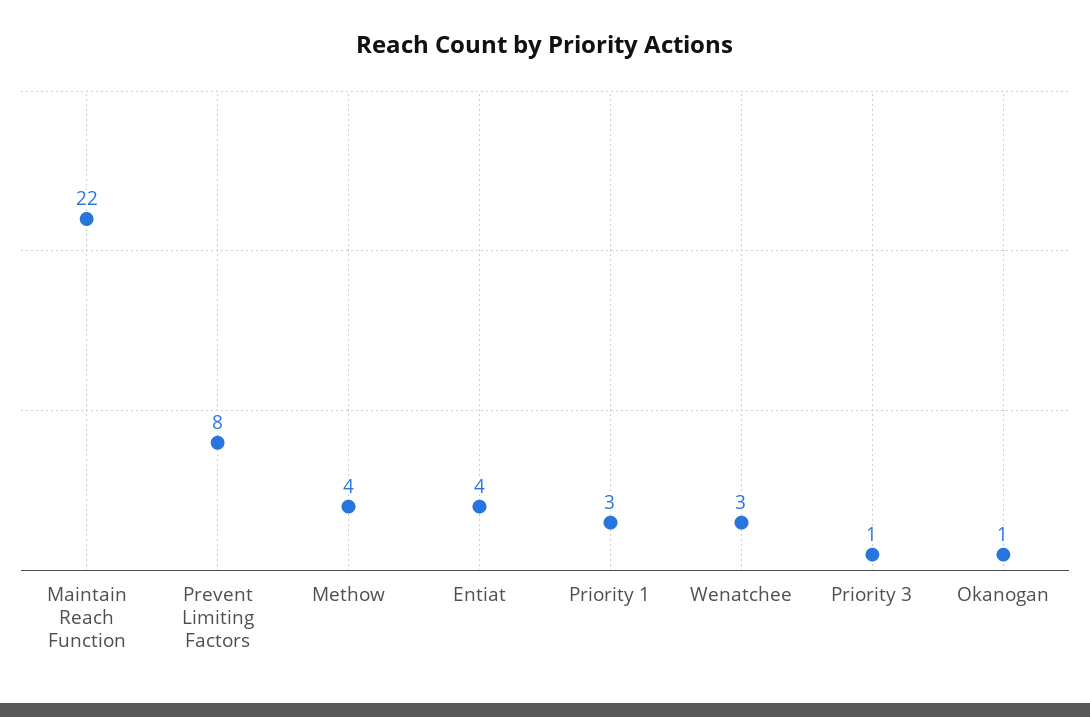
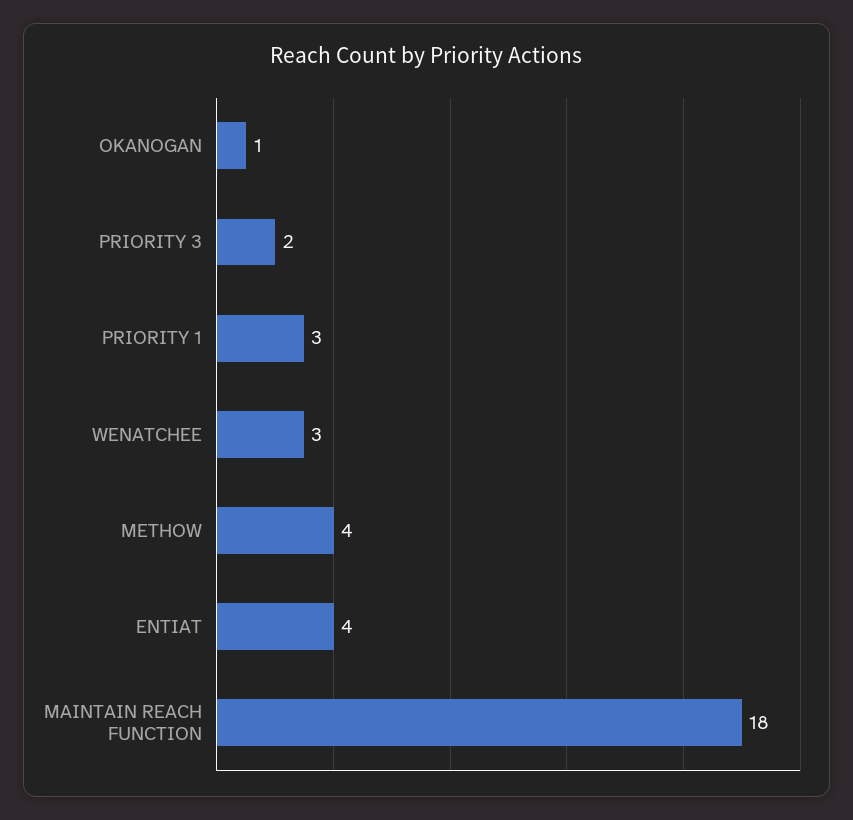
  {
-   "Maintain Reach Function": 22,
+   "Maintain Reach Function": 18,
-   "Prevent Limiting Factors": 8,
    "Methow": 4,
    "Entiat": 4,
    "Priority 1": 3,
    "Wenatchee": 3,
-   "Priority 3": 1,
+   "Priority 3": 2,
    "Okanogan": 1
  }

